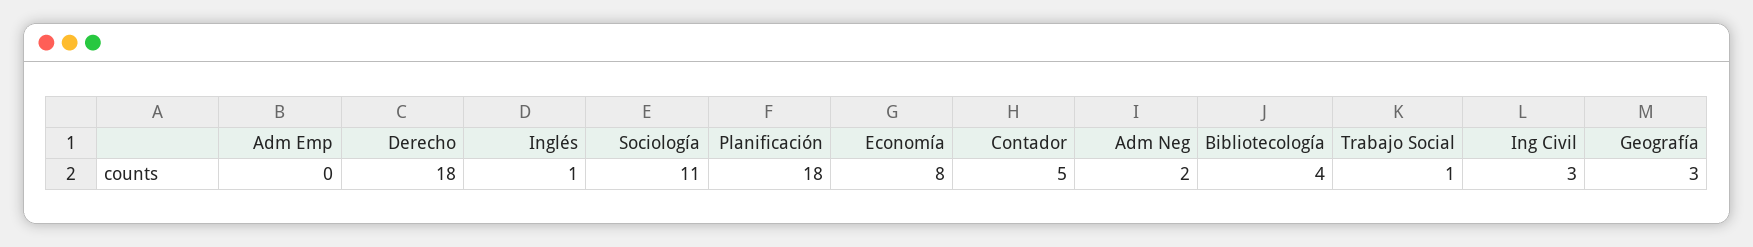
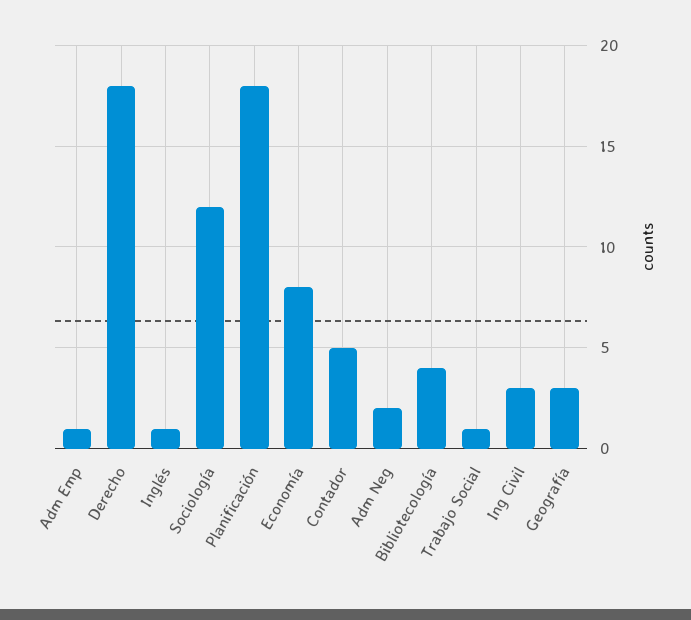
  {
-   "Adm Emp": 0,
+   "Adm Emp": 1,
    "Derecho": 18,
    "Inglés": 1,
-   "Sociología": 11,
+   "Sociología": 12,
    "Planificación": 18,
    "Economía": 8,
    "Contador": 5,
    "Adm Neg": 2,
    "Bibliotecología": 4,
    "Trabajo Social": 1,
    "Ing Civil": 3,
    "Geografía": 3
  }

